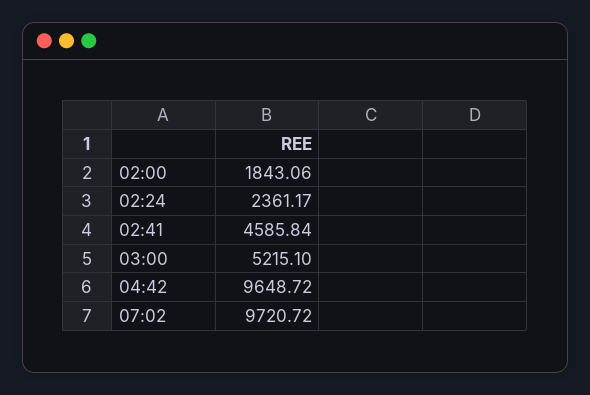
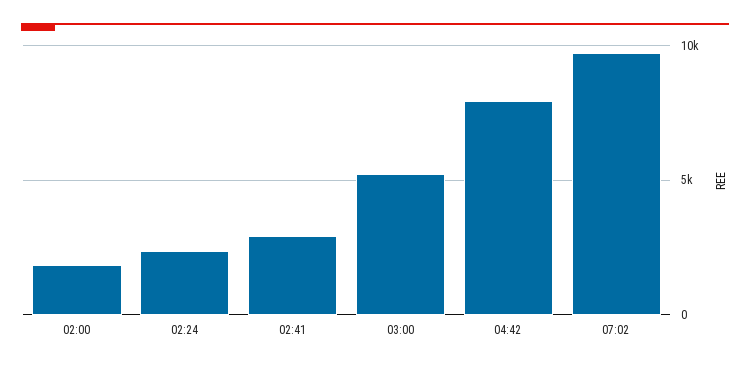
  {
    "02:00": 1843.06,
    "02:24": 2361.17,
-   "02:41": 4585.84,
+   "02:41": 3000,
    "03:00": 5215.1,
-   "04:42": 9648.72,
+   "04:42": 8000,
    "07:02": 9720.72
  }

